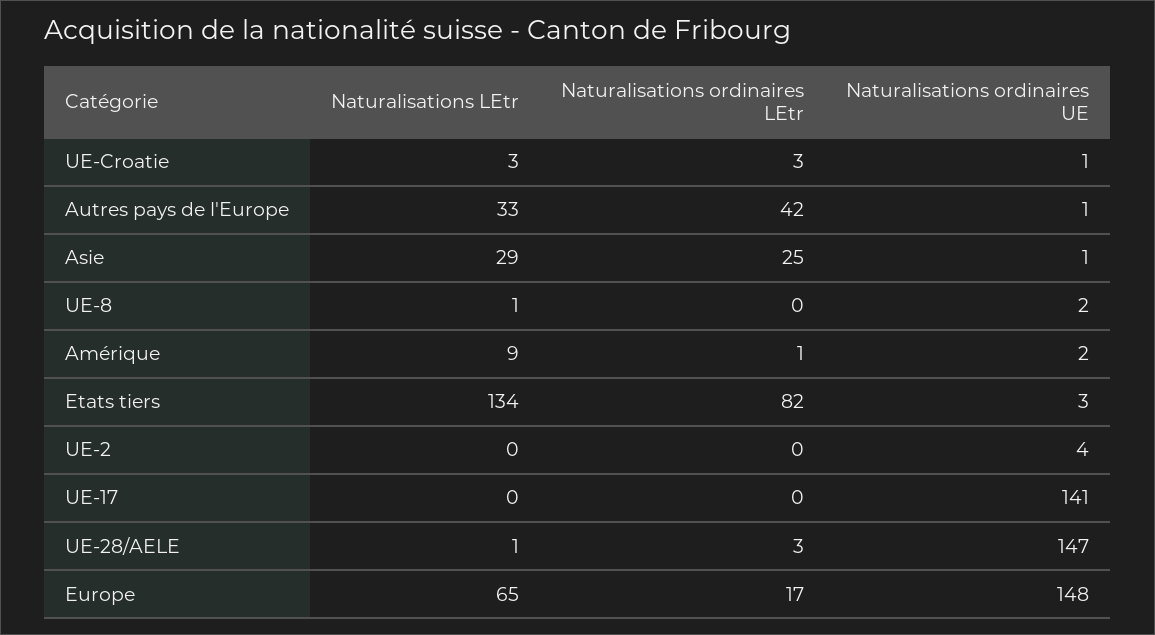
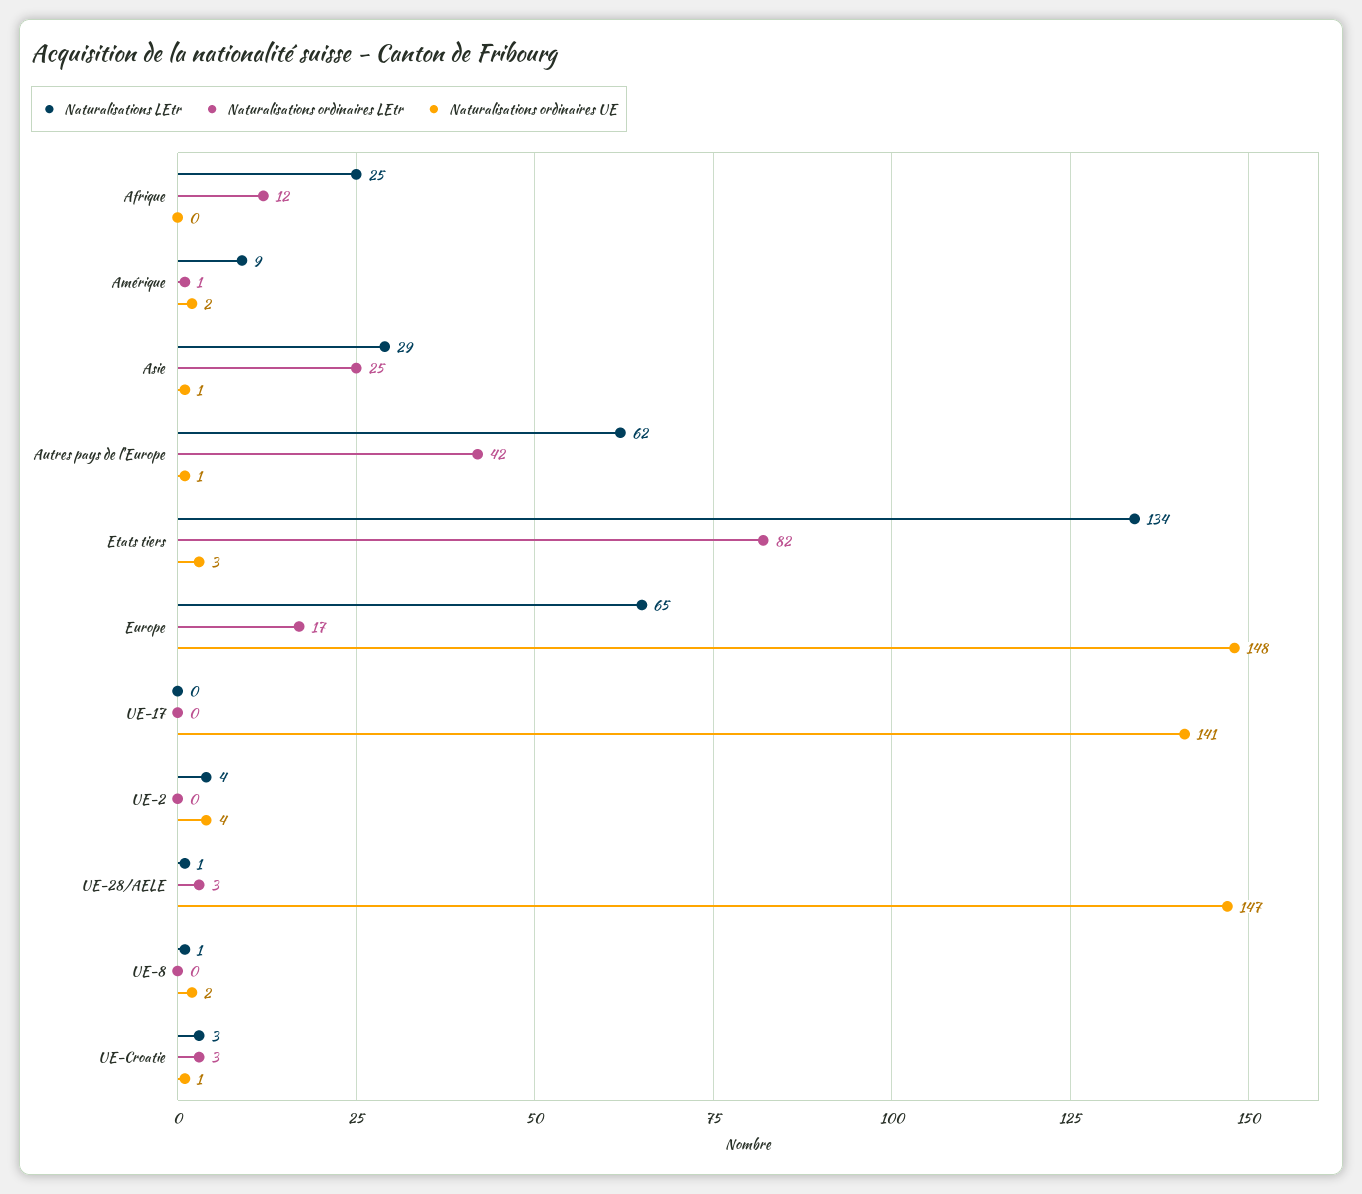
  {
    "Naturalisations LEtr": {
      "UE-Croatie": 3,
-     "Autres pays de l'Europe": 33,
+     "Autres pays de l'Europe": 62,
      "Asie": 29,
      "UE-8": 1,
      "Amérique": 9,
      "Etats tiers": 134,
-     "UE-2": 0,
+     "UE-2": 4,
      "UE-17": 0,
      "UE-28/AELE": 1,
-     "Europe": 65
+     "Europe": 65,
+     "Afrique": 25
    },
    "Naturalisations ordinaires LEtr": {
      "UE-Croatie": 3,
      "Autres pays de l'Europe": 42,
      "Asie": 25,
      "UE-8": 0,
      "Amérique": 1,
      "Etats tiers": 82,
      "UE-2": 0,
      "UE-17": 0,
      "UE-28/AELE": 3,
-     "Europe": 17
+     "Europe": 17,
+     "Afrique": 12
    },
    "Naturalisations ordinaires UE": {
      "UE-Croatie": 1,
      "Autres pays de l'Europe": 1,
      "Asie": 1,
      "UE-8": 2,
      "Amérique": 2,
      "Etats tiers": 3,
      "UE-2": 4,
      "UE-17": 141,
      "UE-28/AELE": 147,
-     "Europe": 148
+     "Europe": 148,
+     "Afrique": 0
    }
  }

